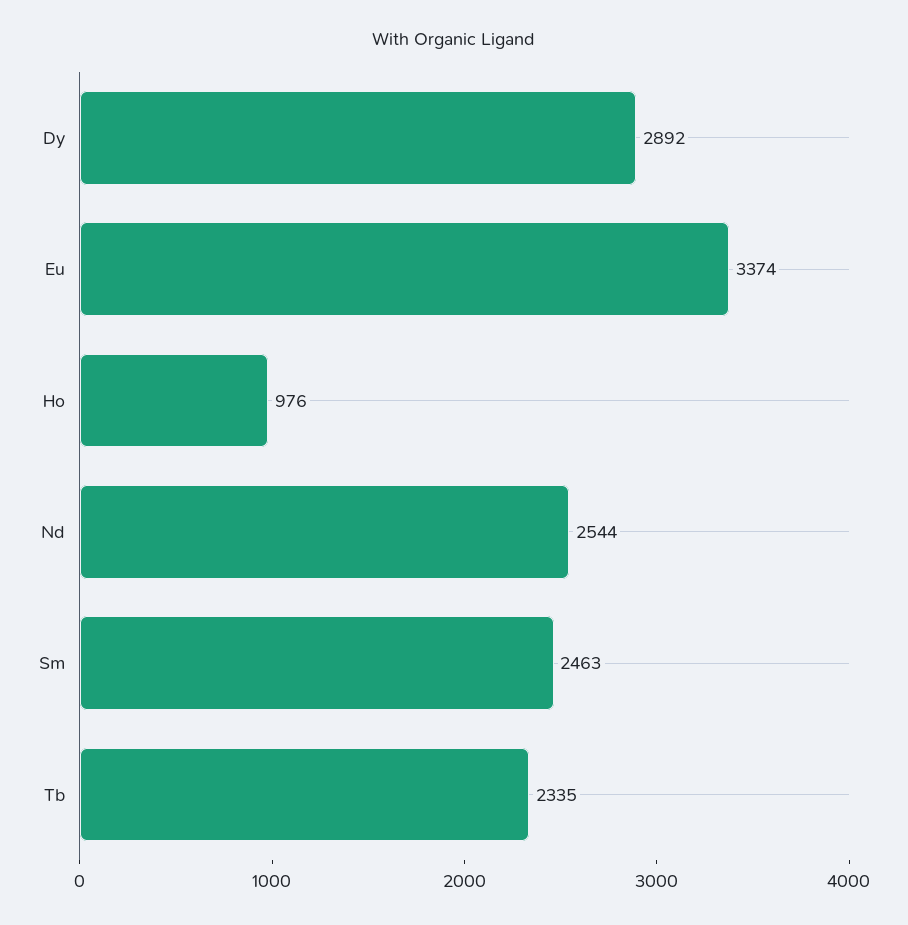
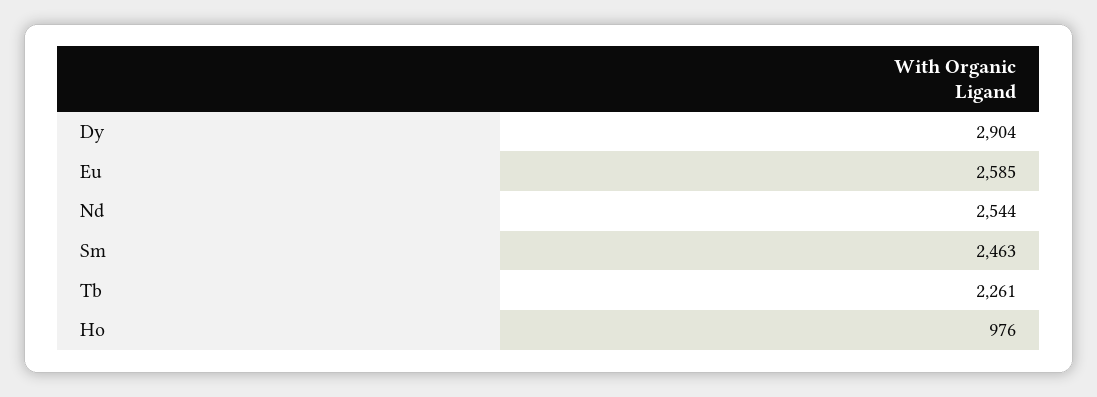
  {
-   "Dy": 2892,
+   "Dy": 2904,
-   "Eu": 3374,
+   "Eu": 2585,
    "Ho": 976,
    "Nd": 2544,
    "Sm": 2463,
-   "Tb": 2335
+   "Tb": 2261
  }

